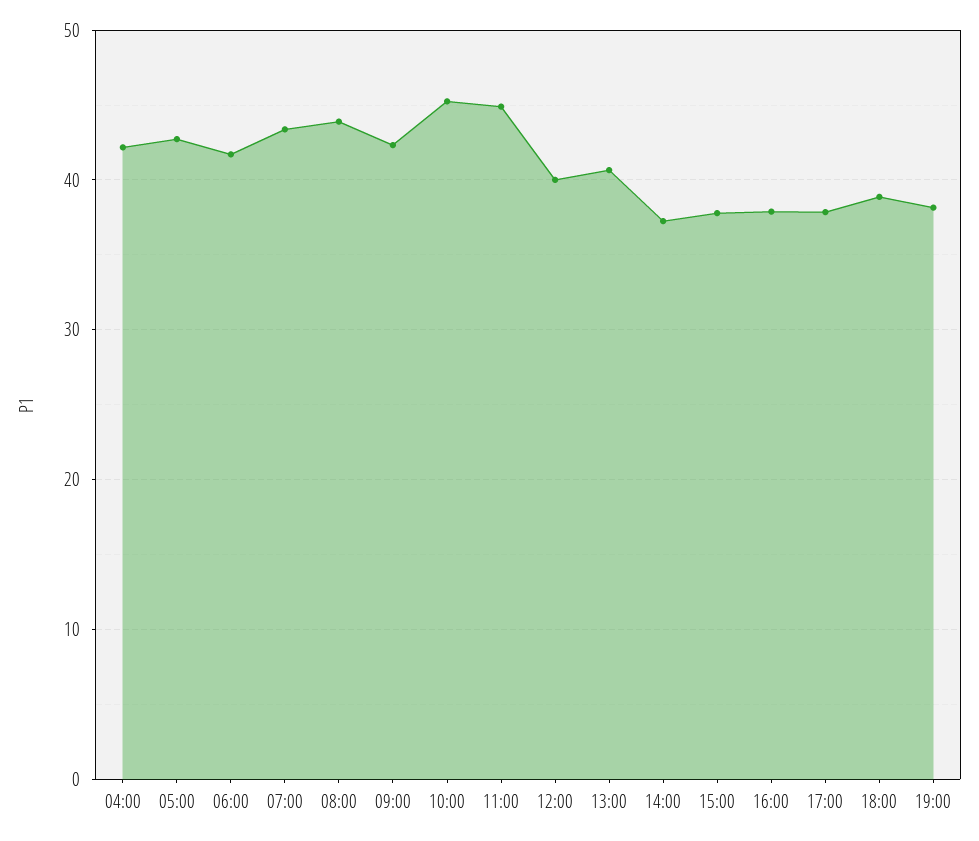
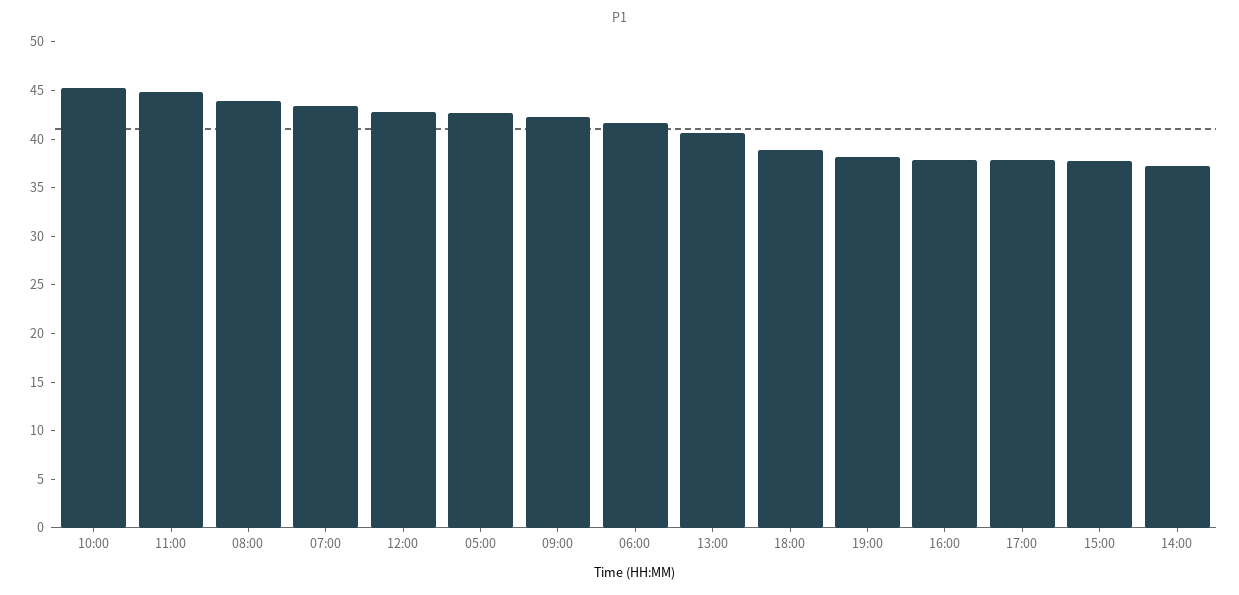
  {
-   "04:00": 42,
    "05:00": 43,
    "06:00": 42,
    "07:00": 43,
    "08:00": 44,
    "09:00": 42,
    "10:00": 45,
    "11:00": 45,
-   "12:00": 40,
+   "12:00": 43,
    "13:00": 41,
    "14:00": 37,
    "15:00": 38,
    "16:00": 38,
    "17:00": 38,
    "18:00": 39,
    "19:00": 38
  }

